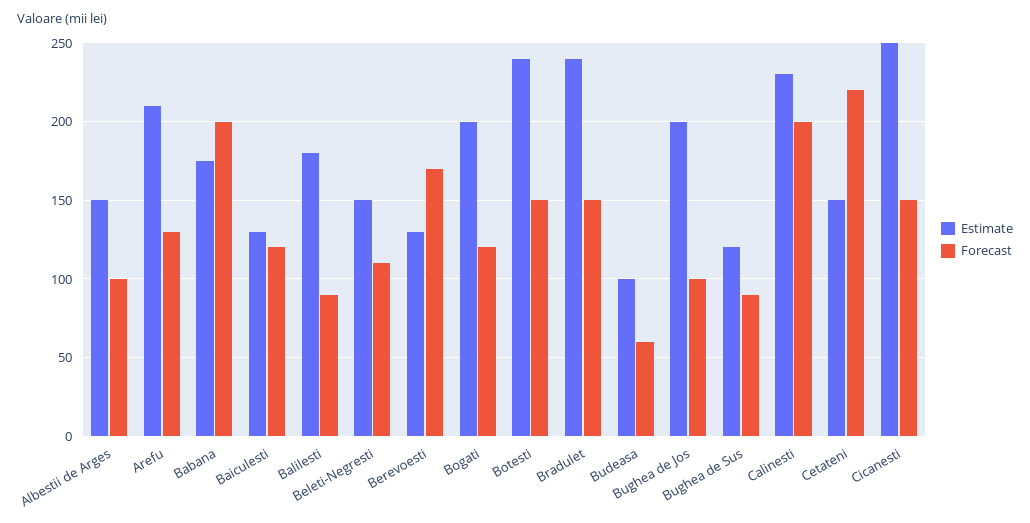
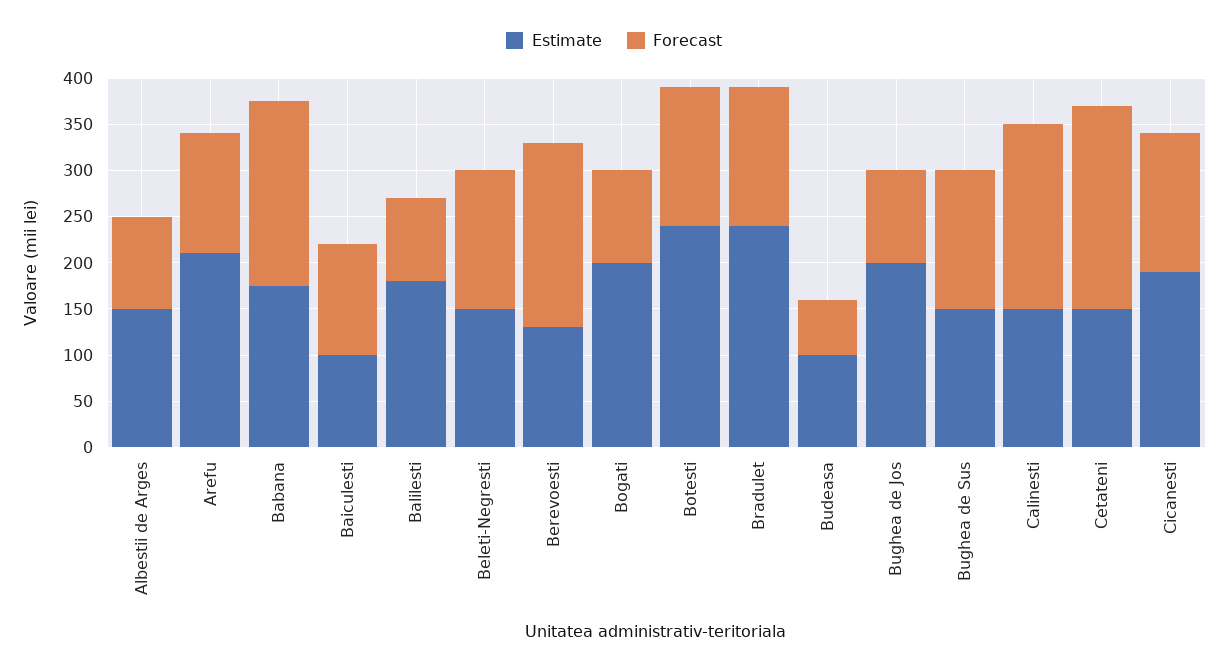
  {
    "Estimate": {
      "Albestii de Arges": 150,
      "Arefu": 210,
      "Babana": 175,
-     "Baiculesti": 130,
+     "Baiculesti": 100,
      "Balilesti": 180,
      "Beleti-Negresti": 150,
      "Berevoesti": 130,
      "Bogati": 200,
      "Botesti": 240,
      "Bradulet": 240,
      "Budeasa": 100,
      "Bughea de Jos": 200,
-     "Bughea de Sus": 120,
+     "Bughea de Sus": 150,
-     "Calinesti": 230,
+     "Calinesti": 150,
      "Cetateni": 150,
-     "Cicanesti": 250
+     "Cicanesti": 190
    },
    "Forecast": {
      "Albestii de Arges": 100,
      "Arefu": 130,
      "Babana": 200,
      "Baiculesti": 120,
      "Balilesti": 90,
-     "Beleti-Negresti": 110,
+     "Beleti-Negresti": 150,
-     "Berevoesti": 170,
+     "Berevoesti": 200,
-     "Bogati": 120,
+     "Bogati": 100,
      "Botesti": 150,
      "Bradulet": 150,
      "Budeasa": 60,
      "Bughea de Jos": 100,
-     "Bughea de Sus": 90,
+     "Bughea de Sus": 150,
      "Calinesti": 200,
      "Cetateni": 220,
      "Cicanesti": 150
    }
  }

